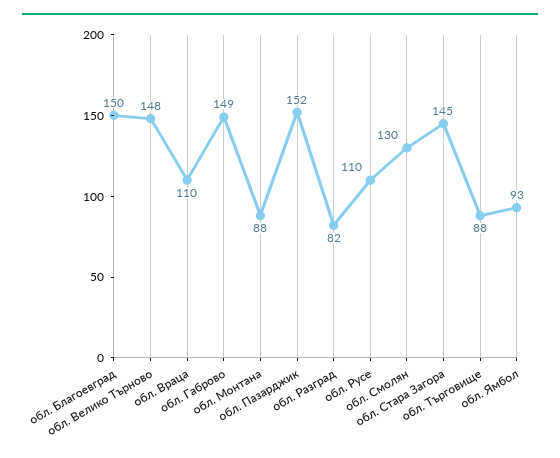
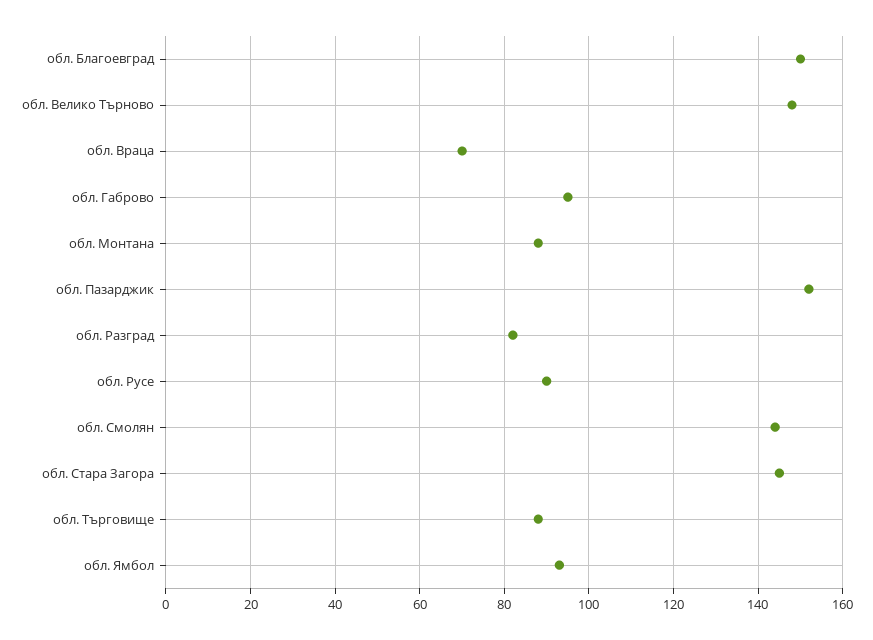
  {
    "обл. Благоевград": 150,
    "обл. Велико Търново": 148,
-   "обл. Враца": 110,
+   "обл. Враца": 70,
-   "обл. Габрово": 149,
+   "обл. Габрово": 95,
    "обл. Монтана": 88,
    "обл. Пазарджик": 152,
    "обл. Разград": 82,
-   "обл. Русе": 110,
+   "обл. Русе": 90,
-   "обл. Смолян": 130,
+   "обл. Смолян": 145,
    "обл. Стара Загора": 145,
    "обл. Търговище": 88,
    "обл. Ямбол": 93
  }

